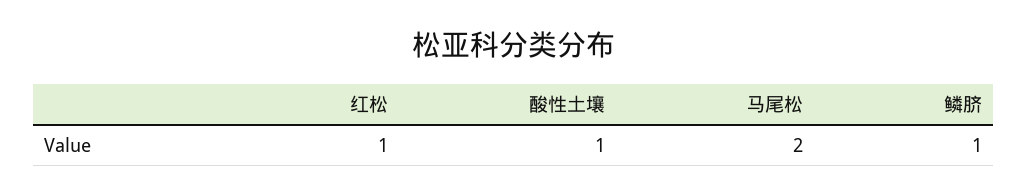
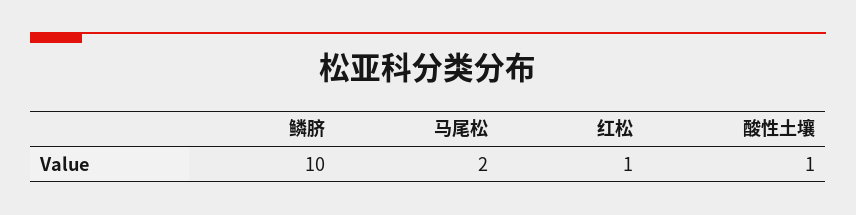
  {
    "红松": 1,
    "酸性土壤": 1,
    "马尾松": 2,
-   "鳞脐": 1
+   "鳞脐": 10
  }

